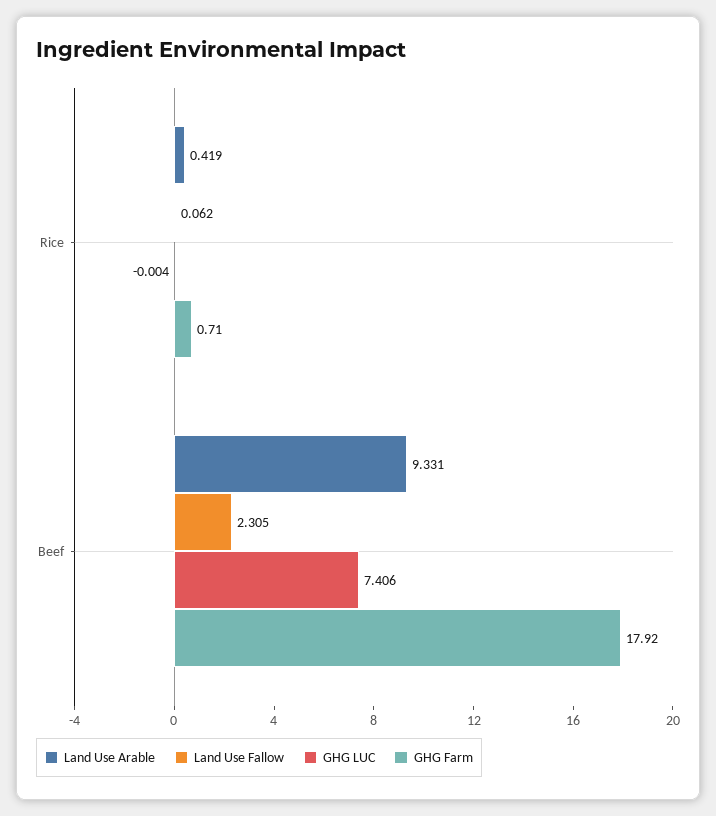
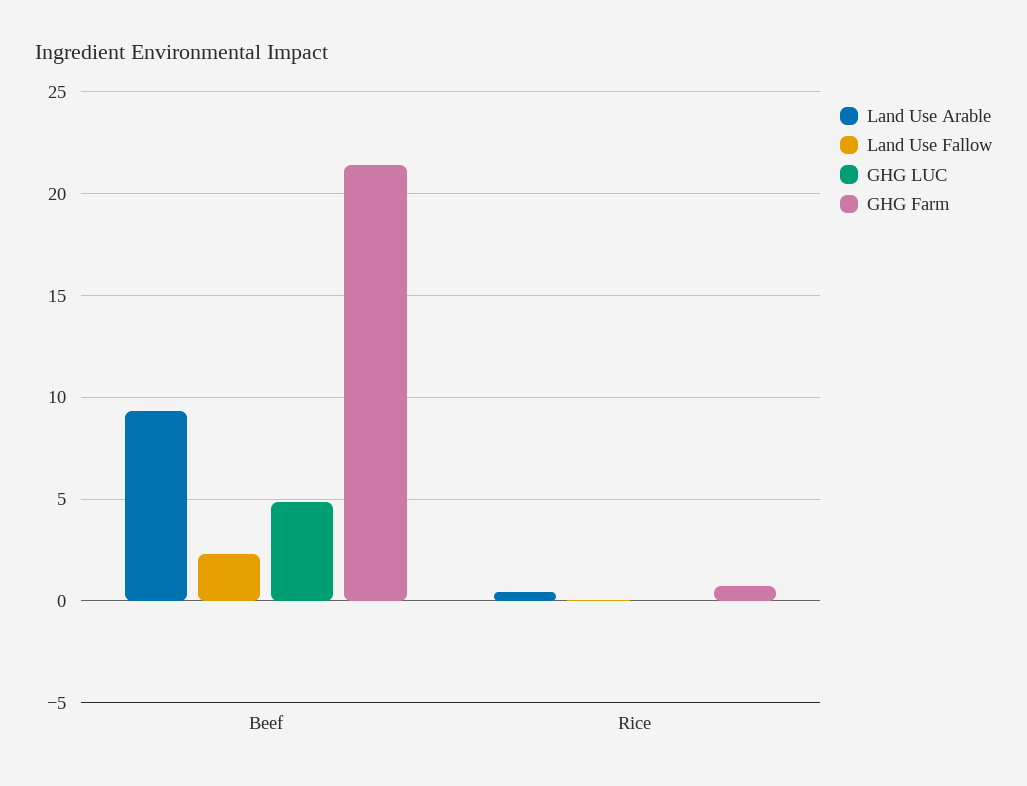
  {
    "Land Use Arable": {
      "Rice": 0.419,
      "Beef": 9.331
    },
    "Land Use Fallow": {
      "Rice": 0.062,
      "Beef": 2.305
    },
    "GHG LUC": {
      "Rice": -0.004,
-     "Beef": 7.406
+     "Beef": 5
    },
    "GHG Farm": {
      "Rice": 0.71,
-     "Beef": 17.92
+     "Beef": 21.5
    }
  }

